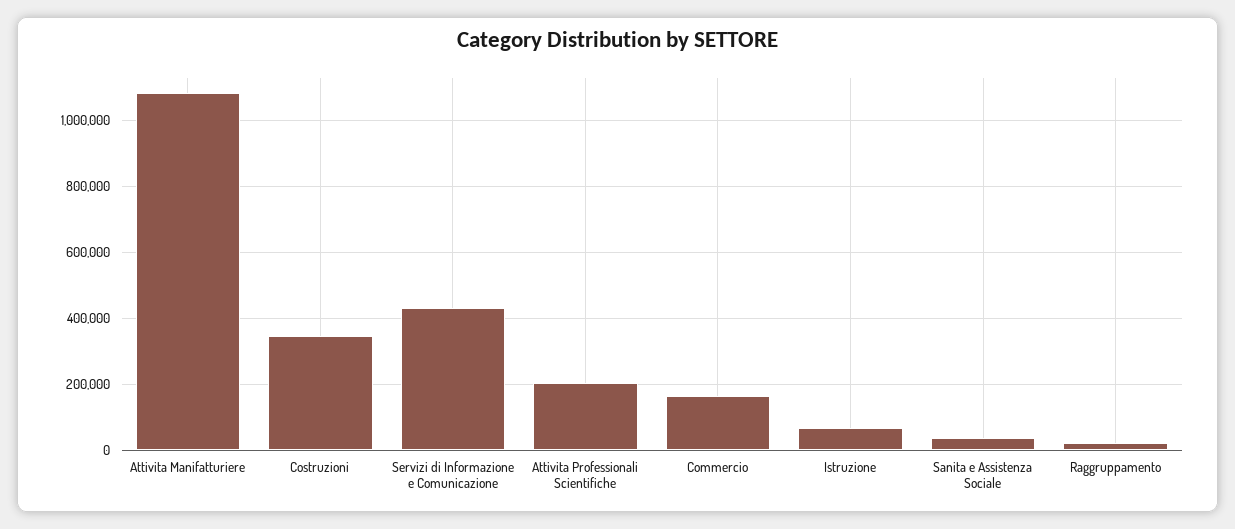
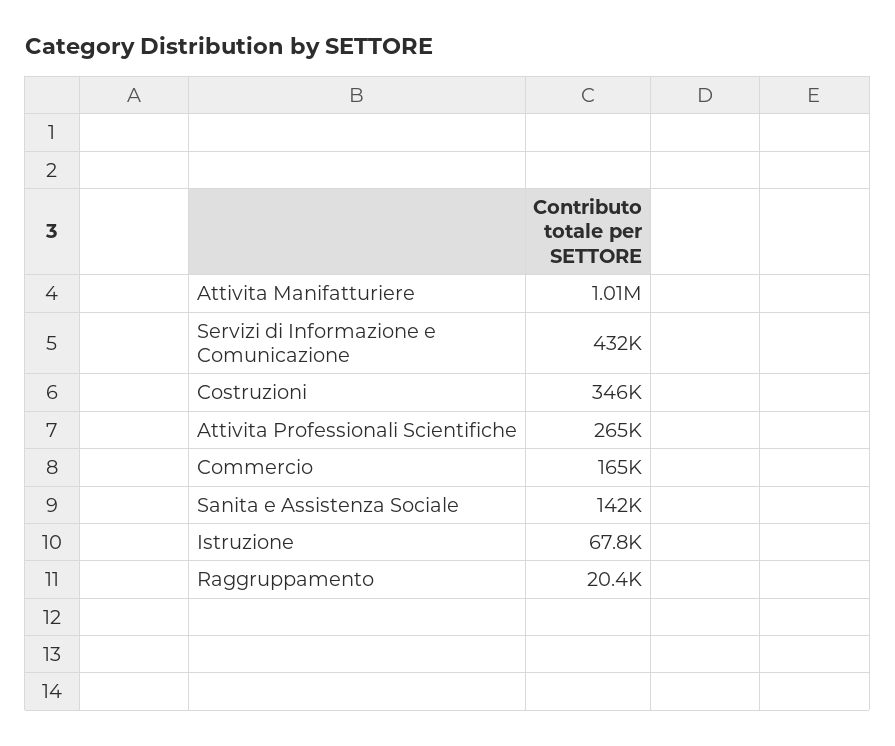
  {
-   "Attivita Manifatturiere": 1080000,
+   "Attivita Manifatturiere": 1010000,
    "Costruzioni": 346000,
    "Servizi di Informazione e Comunicazione": 432000,
-   "Attivita Professionali Scientifiche": 200000,
+   "Attivita Professionali Scientifiche": 265000,
    "Commercio": 165000,
    "Istruzione": 67800,
-   "Sanita e Assistenza Sociale": 40000,
+   "Sanita e Assistenza Sociale": 142000,
    "Raggruppamento": 20400
  }

